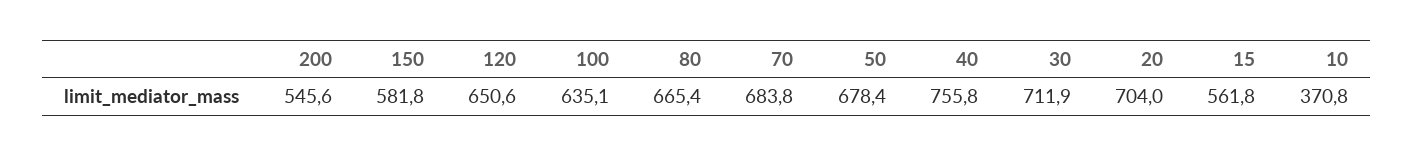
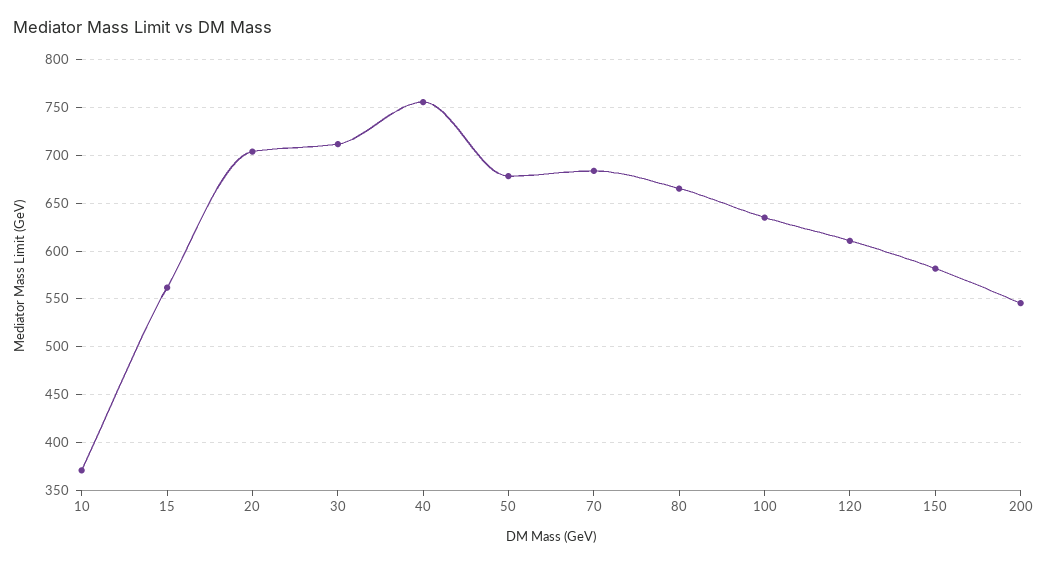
  {
    "200": 545.6,
    "150": 581.8,
-   "120": 650.6,
+   "120": 610,
    "100": 635.1,
    "80": 665.4,
    "70": 683.8,
    "50": 678.4,
    "40": 755.8,
    "30": 711.9,
    "20": 704,
    "15": 561.8,
    "10": 370.8
  }

